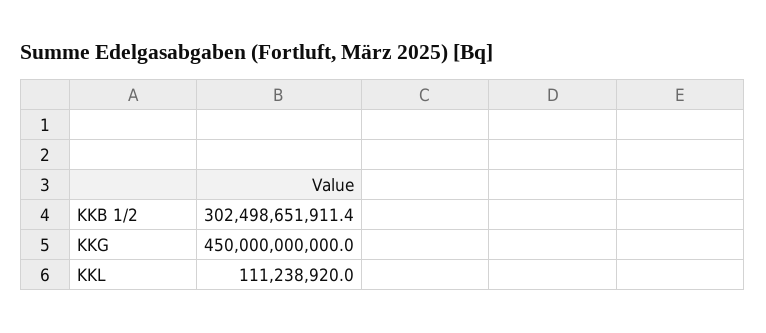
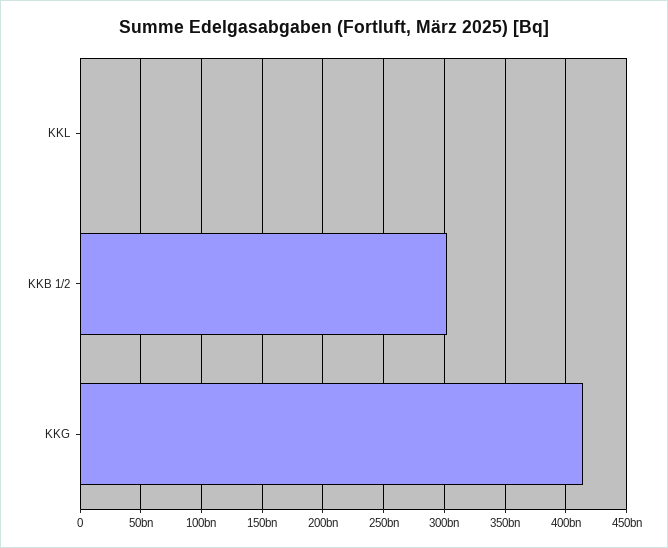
  {
    "KKB 1/2": 302498651911.4,
-   "KKG": 450000000000,
+   "KKG": 415000000000,
    "KKL": 111238920
  }

